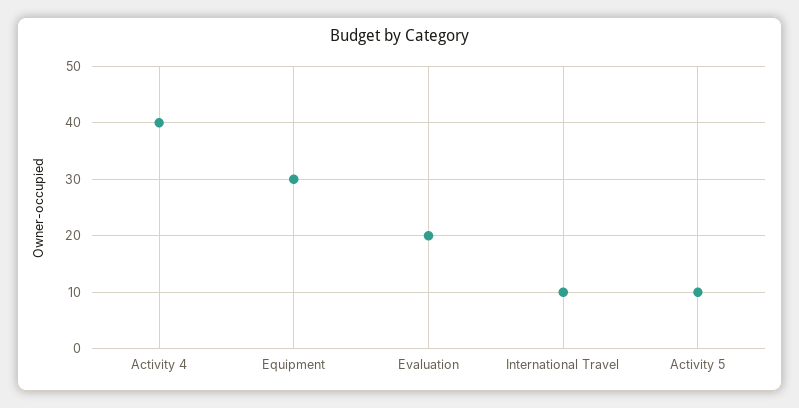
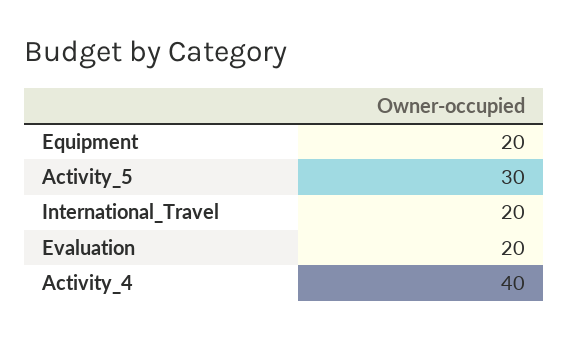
  {
    "Activity 4": 40,
-   "Equipment": 30,
+   "Equipment": 20,
    "Evaluation": 20,
-   "International Travel": 10,
+   "International Travel": 20,
-   "Activity 5": 10
+   "Activity 5": 30
  }

